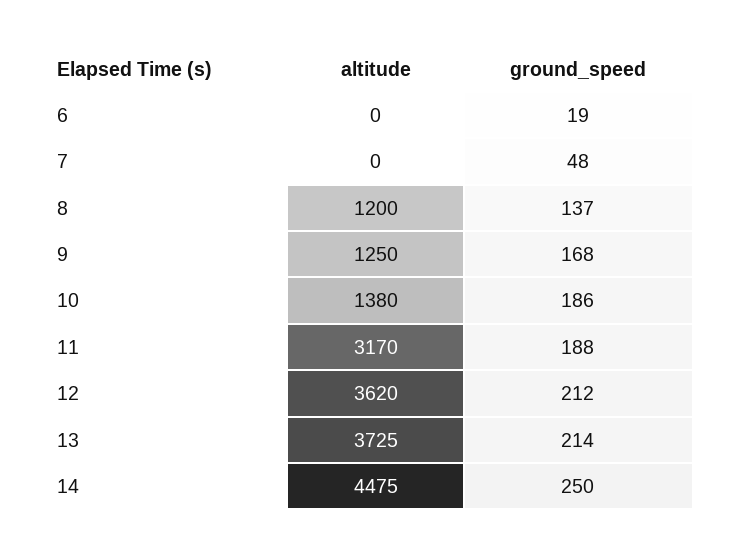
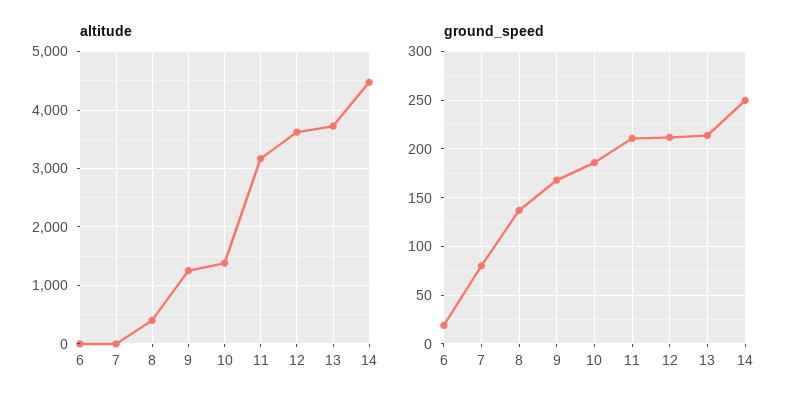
  {
    "altitude": {
      "6": 0,
      "7": 0,
-     "8": 1200,
+     "8": 400,
      "9": 1250,
      "10": 1380,
      "11": 3170,
      "12": 3620,
      "13": 3725,
      "14": 4475
    },
    "ground_speed": {
      "6": 19,
-     "7": 48,
+     "7": 80,
      "8": 137,
      "9": 168,
      "10": 186,
-     "11": 188,
+     "11": 210,
      "12": 212,
      "13": 214,
      "14": 250
    }
  }

